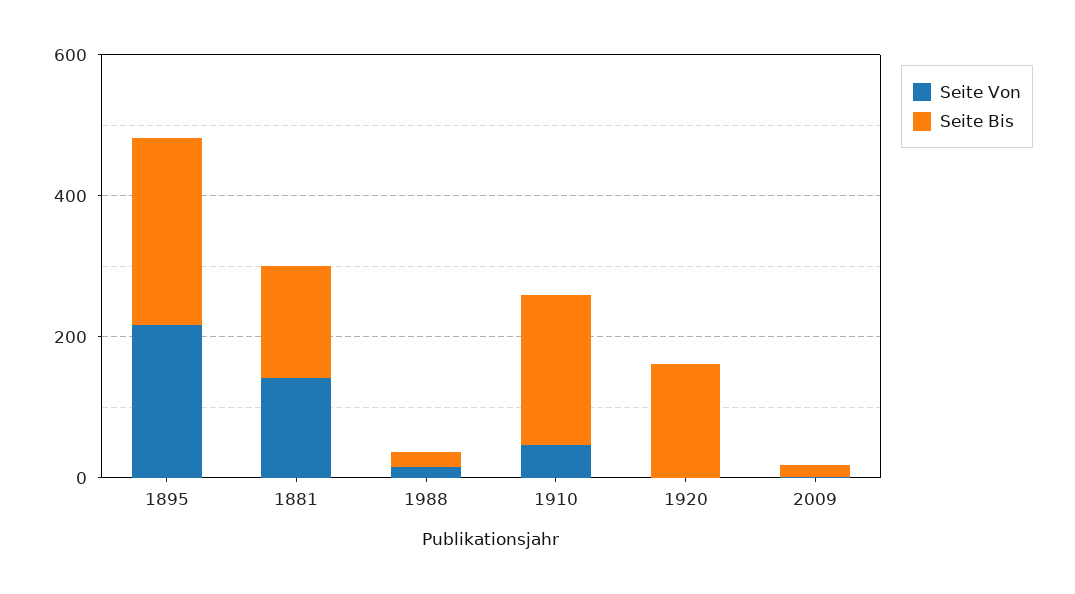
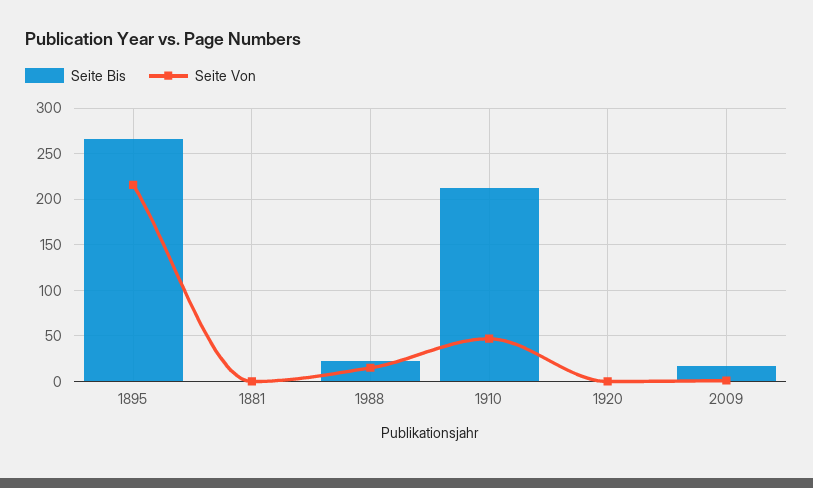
  {
    "Seite Von": {
      "1895": 220,
-     "1881": 150,
+     "1881": 0,
      "1988": 20,
      "1910": 50,
      "1920": 0,
      "2009": 0
    },
    "Seite Bis": {
      "1895": 270,
-     "1881": 150,
+     "1881": 0,
      "1988": 20,
      "1910": 210,
-     "1920": 150,
+     "1920": 0,
      "2009": 20
    }
  }

